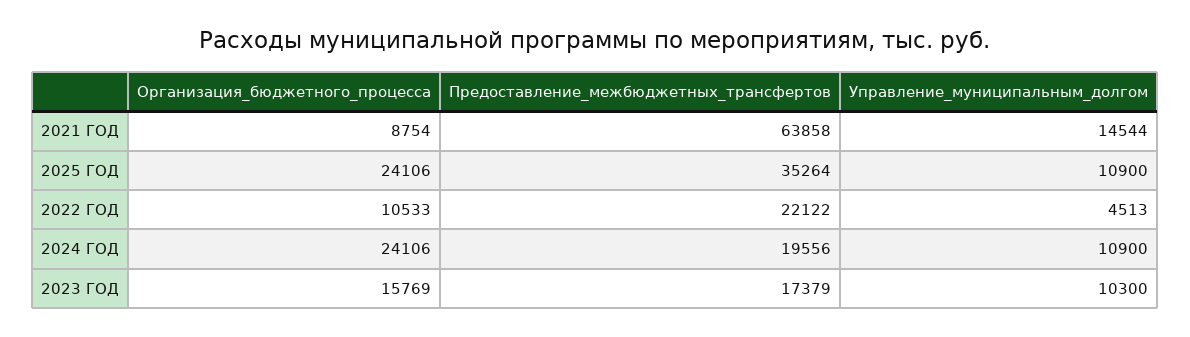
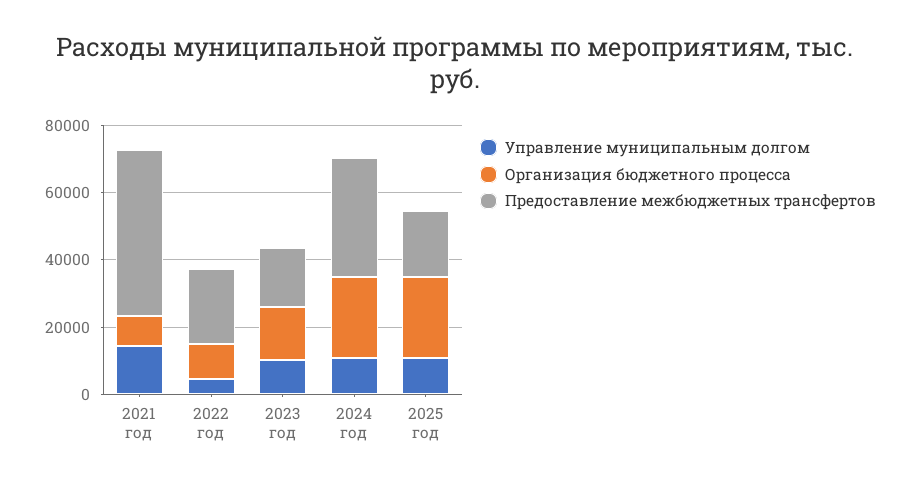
  {
    "Организация_бюджетного_процесса": {
      "2021 ГОД": 8754,
      "2025 ГОД": 24106,
      "2022 ГОД": 10533,
      "2024 ГОД": 24106,
      "2023 ГОД": 15769
    },
    "Предоставление_межбюджетных_трансфертов": {
-     "2021 ГОД": 63858,
+     "2021 ГОД": 50000,
-     "2025 ГОД": 35264,
+     "2025 ГОД": 20000,
      "2022 ГОД": 22122,
-     "2024 ГОД": 19556,
+     "2024 ГОД": 35000,
      "2023 ГОД": 17379
    },
    "Управление_муниципальным_долгом": {
      "2021 ГОД": 14544,
      "2025 ГОД": 10900,
      "2022 ГОД": 4513,
      "2024 ГОД": 10900,
      "2023 ГОД": 10300
    }
  }

